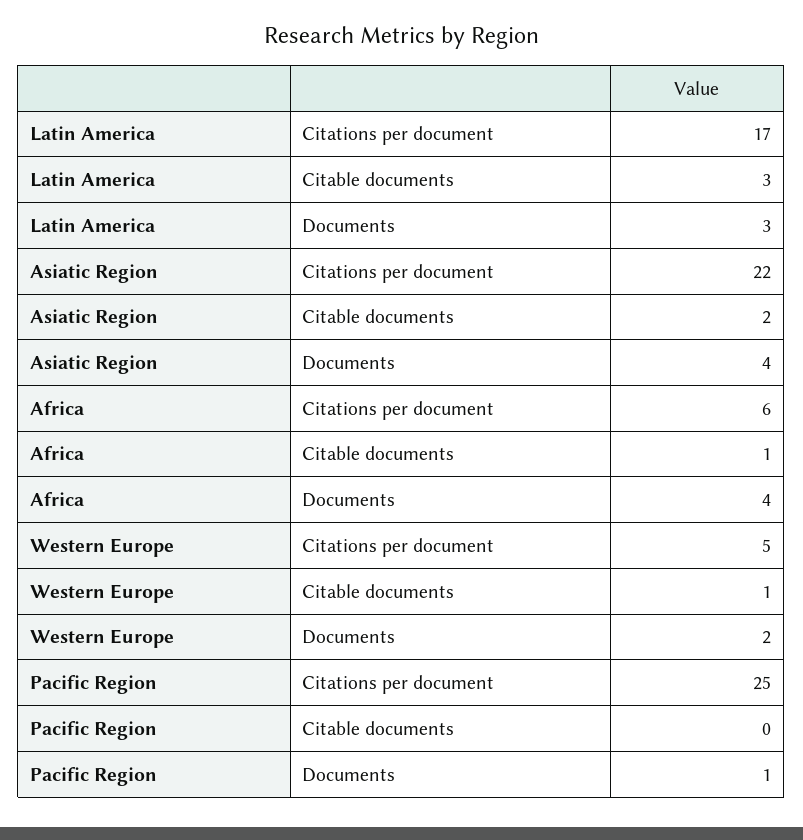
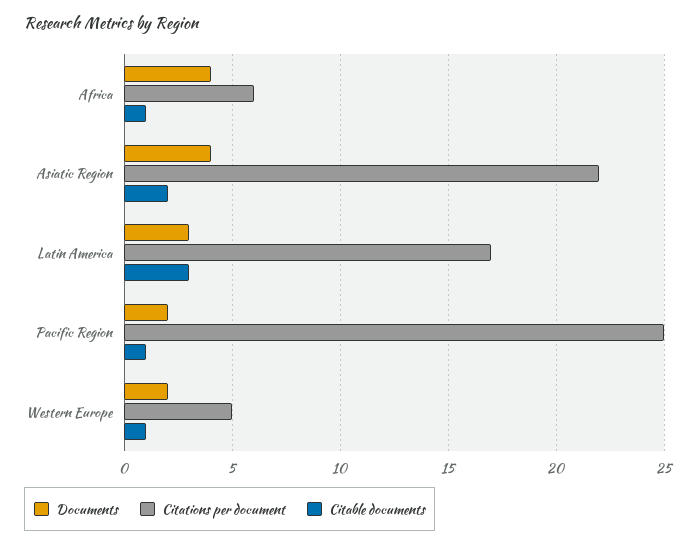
  {
    "Citations per document": {
      "Latin America": 17,
      "Asiatic Region": 22,
      "Africa": 6,
      "Western Europe": 5,
      "Pacific Region": 25
    },
    "Citable documents": {
      "Latin America": 3,
      "Asiatic Region": 2,
      "Africa": 1,
      "Western Europe": 1,
-     "Pacific Region": 0
+     "Pacific Region": 1
    },
    "Documents": {
      "Latin America": 3,
      "Asiatic Region": 4,
      "Africa": 4,
      "Western Europe": 2,
-     "Pacific Region": 1
+     "Pacific Region": 2
    }
  }

